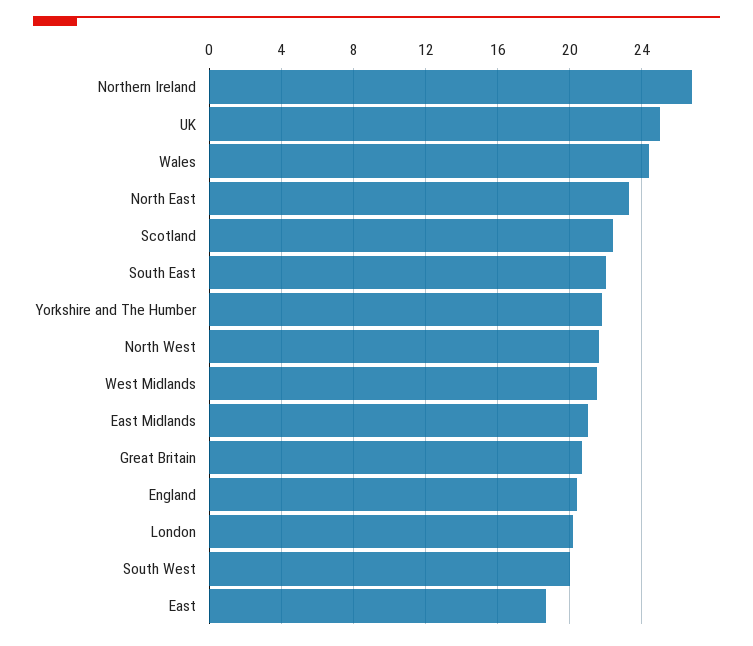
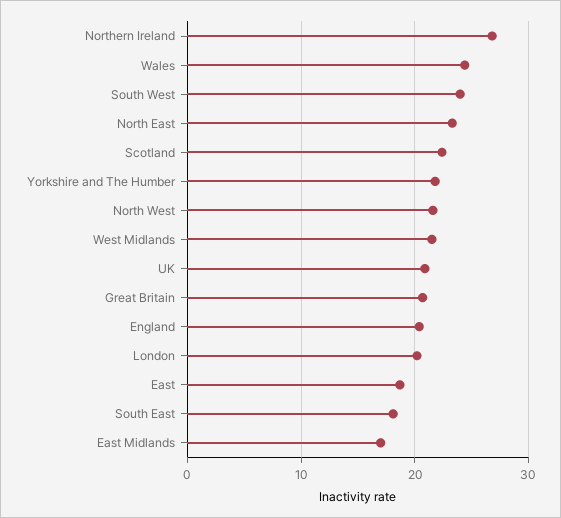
  {
    "Northern Ireland": 27,
-   "UK": 25,
+   "UK": 21,
    "Wales": 24.5,
    "North East": 23.5,
    "Scotland": 22.5,
-   "South East": 22,
+   "South East": 18,
    "Yorkshire and The Humber": 22,
    "North West": 21.5,
    "West Midlands": 21.5,
-   "East Midlands": 21,
+   "East Midlands": 17,
    "Great Britain": 20.5,
    "England": 20.5,
    "London": 20,
-   "South West": 20,
+   "South West": 24,
    "East": 18.5
  }

